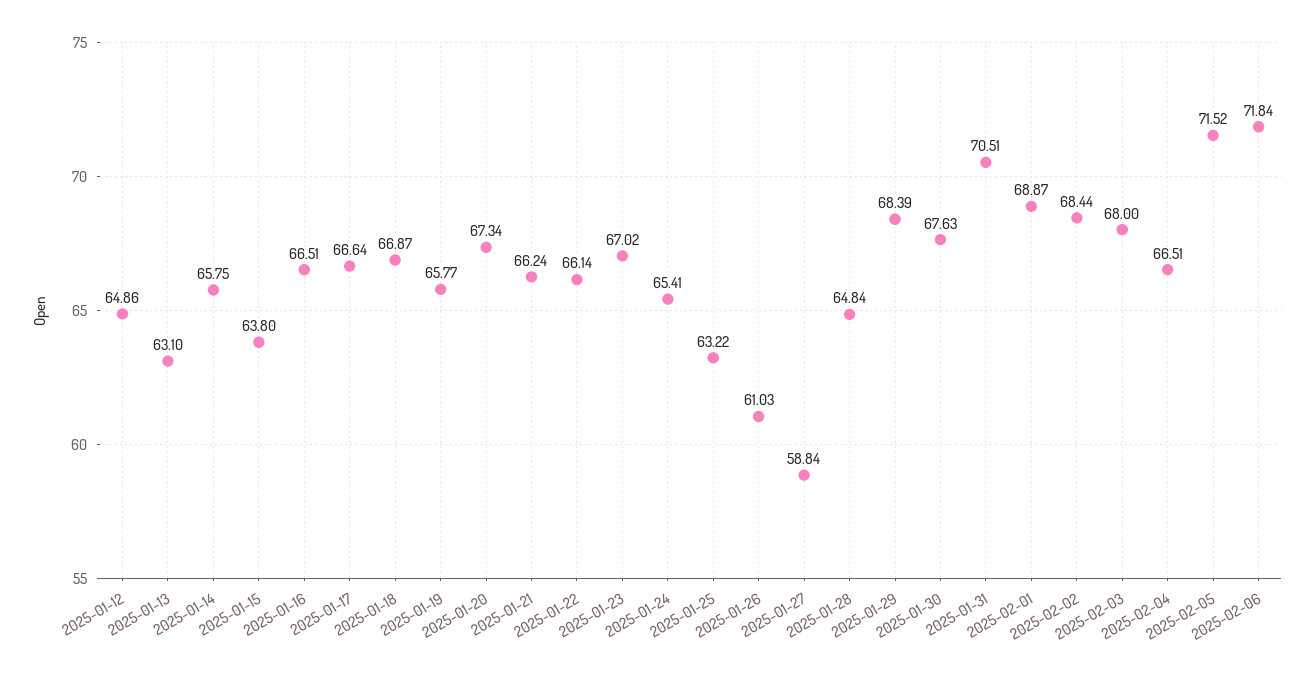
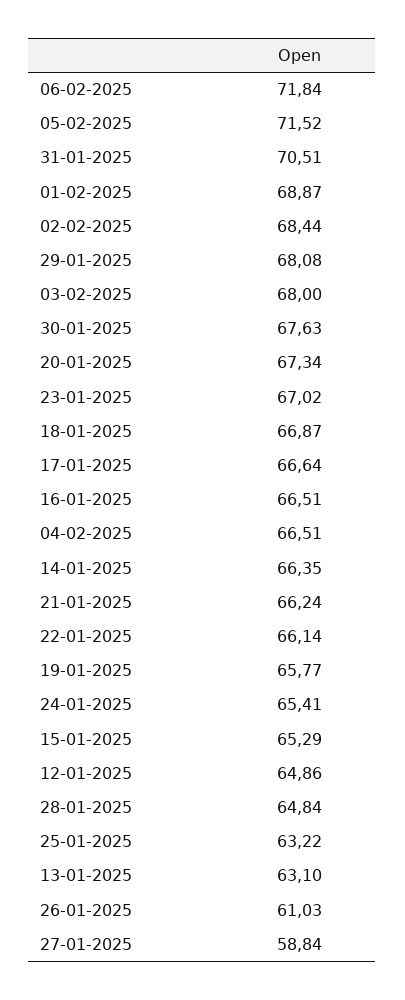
  {
    "2025-01-12": 64.86,
    "2025-01-13": 63.1,
-   "2025-01-14": 65.75,
+   "2025-01-14": 66.35,
-   "2025-01-15": 63.8,
+   "2025-01-15": 65.29,
    "2025-01-16": 66.51,
    "2025-01-17": 66.64,
    "2025-01-18": 66.87,
    "2025-01-19": 65.77,
    "2025-01-20": 67.34,
    "2025-01-21": 66.24,
    "2025-01-22": 66.14,
    "2025-01-23": 67.02,
    "2025-01-24": 65.41,
    "2025-01-25": 63.22,
    "2025-01-26": 61.03,
    "2025-01-27": 58.84,
    "2025-01-28": 64.84,
-   "2025-01-29": 68.39,
+   "2025-01-29": 68.08,
    "2025-01-30": 67.63,
    "2025-01-31": 70.51,
    "2025-02-01": 68.87,
    "2025-02-02": 68.44,
    "2025-02-03": 68,
    "2025-02-04": 66.51,
    "2025-02-05": 71.52,
    "2025-02-06": 71.84
  }

